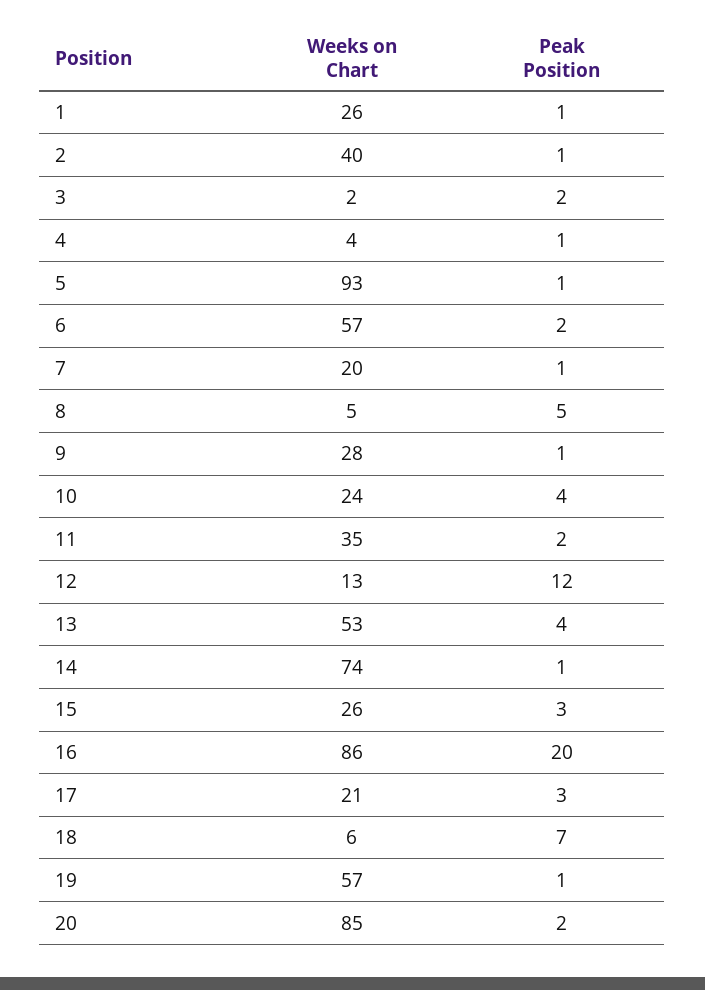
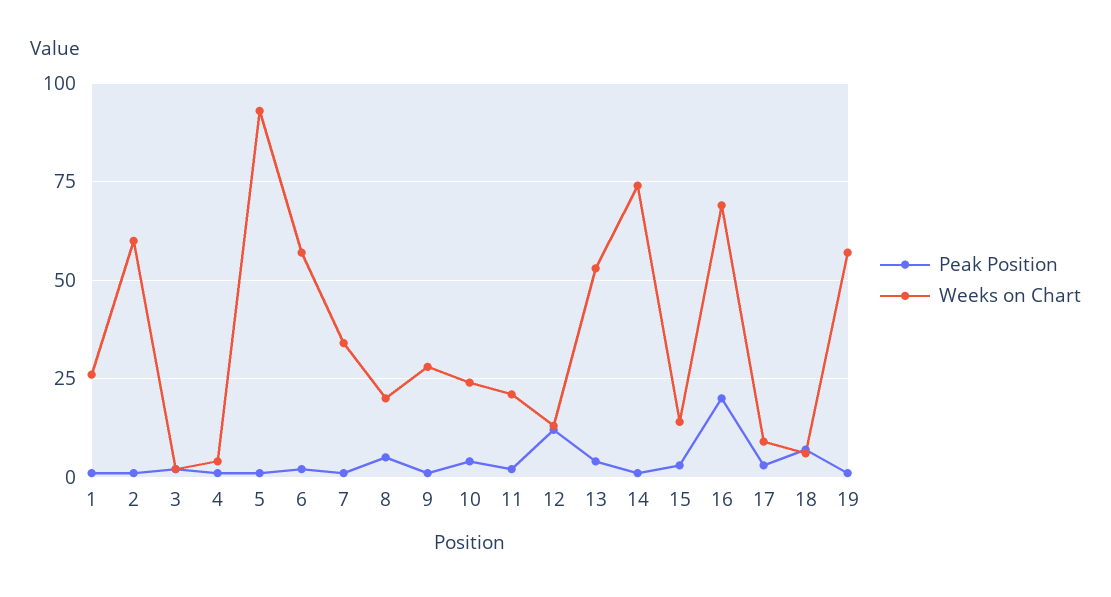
  {
    "Weeks on Chart": {
      "1": 26,
-     "2": 40,
+     "2": 60,
      "3": 2,
      "4": 4,
      "5": 93,
      "6": 57,
-     "7": 20,
+     "7": 35,
-     "8": 5,
+     "8": 20,
      "9": 28,
      "10": 24,
-     "11": 35,
+     "11": 20,
      "12": 13,
      "13": 53,
      "14": 74,
-     "15": 26,
+     "15": 15,
-     "16": 86,
+     "16": 70,
-     "17": 21,
+     "17": 10,
      "18": 6,
-     "19": 57,
+     "19": 57
-     "20": 85
    },
    "Peak Position": {
      "1": 1,
      "2": 1,
      "3": 2,
      "4": 1,
      "5": 1,
      "6": 2,
      "7": 1,
      "8": 5,
      "9": 1,
      "10": 4,
      "11": 2,
      "12": 12,
      "13": 4,
      "14": 1,
      "15": 3,
      "16": 20,
      "17": 3,
      "18": 7,
-     "19": 1,
+     "19": 1
-     "20": 2
    }
  }

